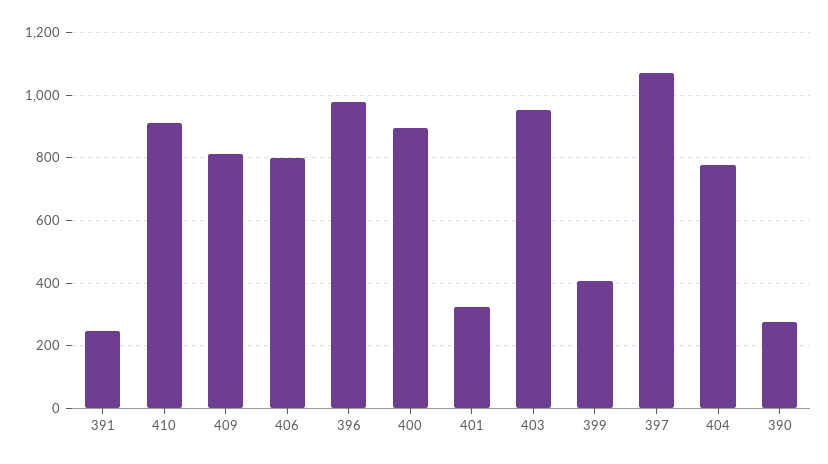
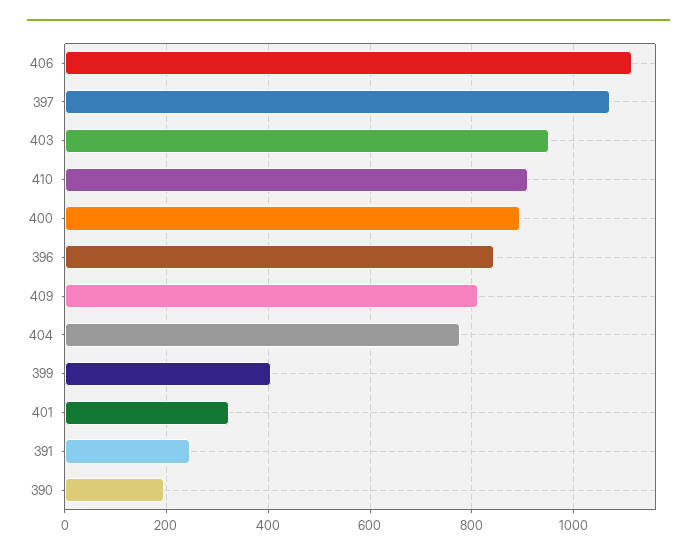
  {
    "391": 240,
    "410": 920,
    "409": 820,
-   "406": 800,
+   "406": 1120,
-   "396": 980,
+   "396": 840,
    "400": 900,
    "401": 320,
    "403": 960,
    "399": 400,
    "397": 1080,
    "404": 780,
-   "390": 280
+   "390": 200
  }

